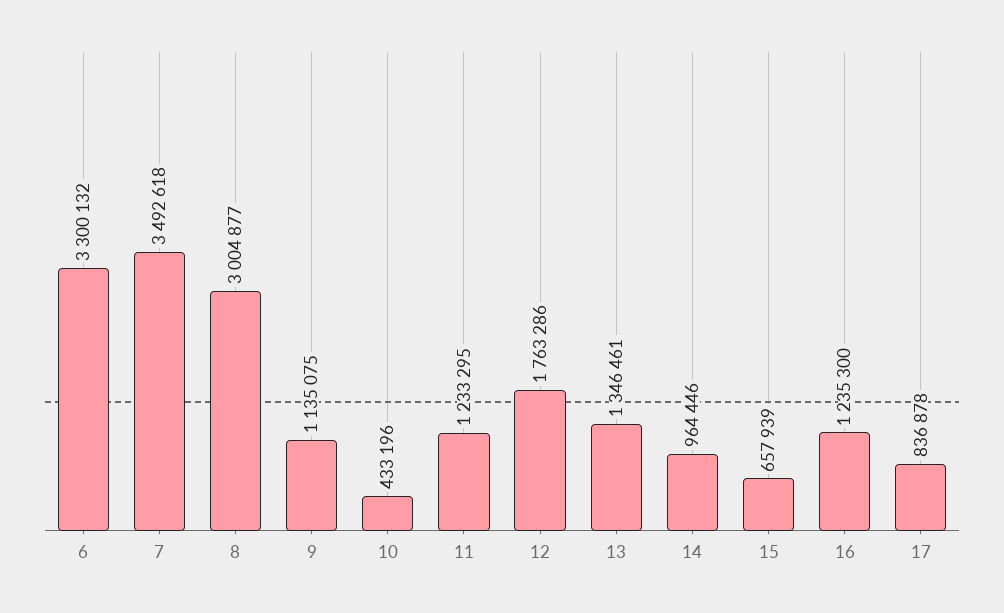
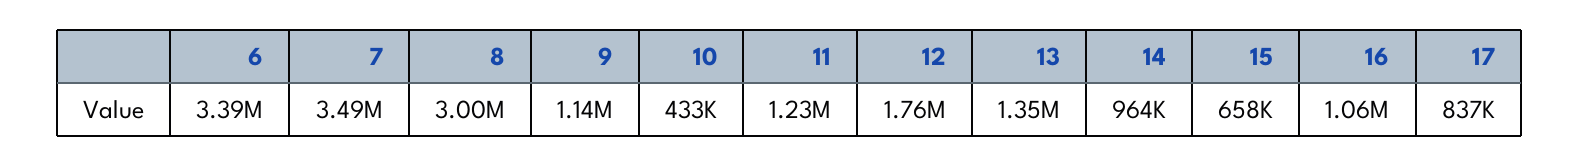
  {
-   "6": 3300132,
+   "6": 3390000,
    "7": 3492618,
    "8": 3004877,
    "9": 1135075,
    "10": 433196,
    "11": 1233295,
    "12": 1763286,
    "13": 1346461,
    "14": 964446,
    "15": 657939,
-   "16": 1235300,
+   "16": 1060000,
    "17": 836878
  }

